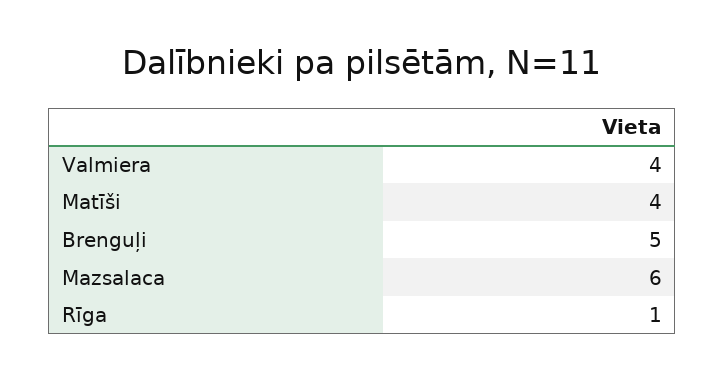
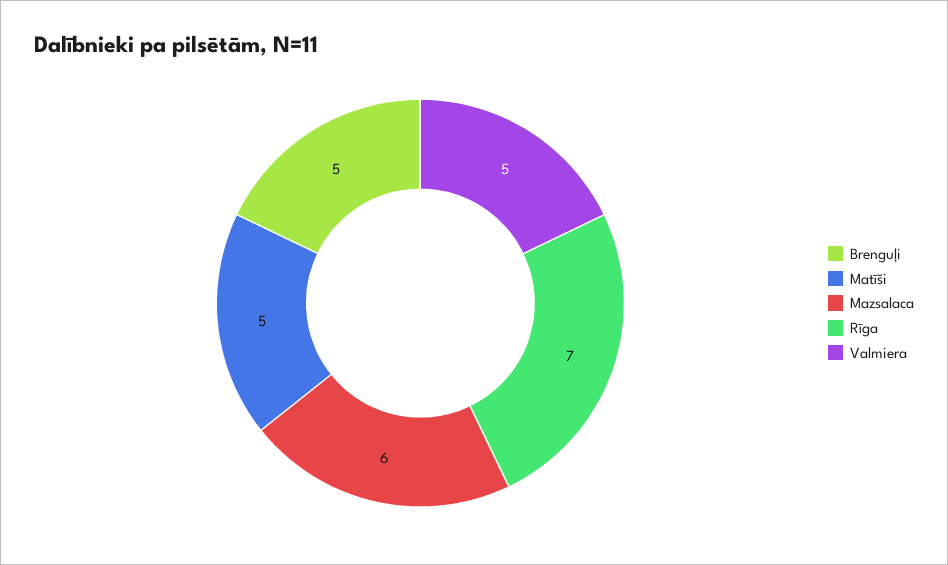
  {
-   "Valmiera": 4,
+   "Valmiera": 5,
-   "Matīši": 4,
+   "Matīši": 5,
    "Brenguļi": 5,
    "Mazsalaca": 6,
-   "Rīga": 1
+   "Rīga": 7
  }

